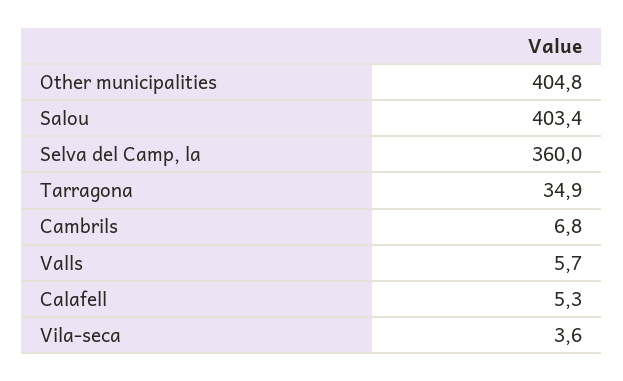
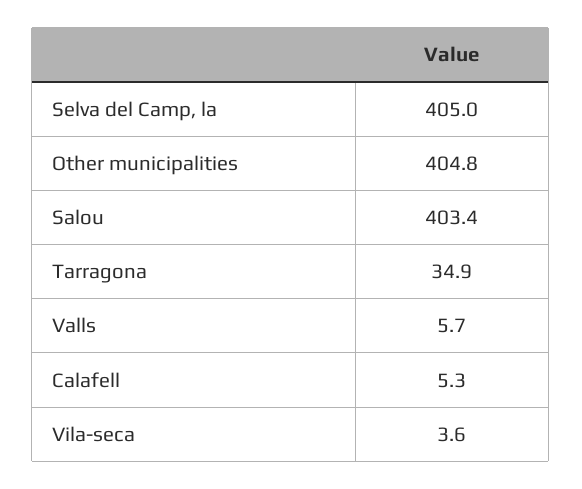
  {
    "Other municipalities": 404.8,
    "Salou": 403.4,
-   "Selva del Camp, la": 360,
+   "Selva del Camp, la": 405,
    "Tarragona": 34.9,
-   "Cambrils": 6.8,
    "Valls": 5.7,
    "Calafell": 5.3,
    "Vila-seca": 3.6
  }

